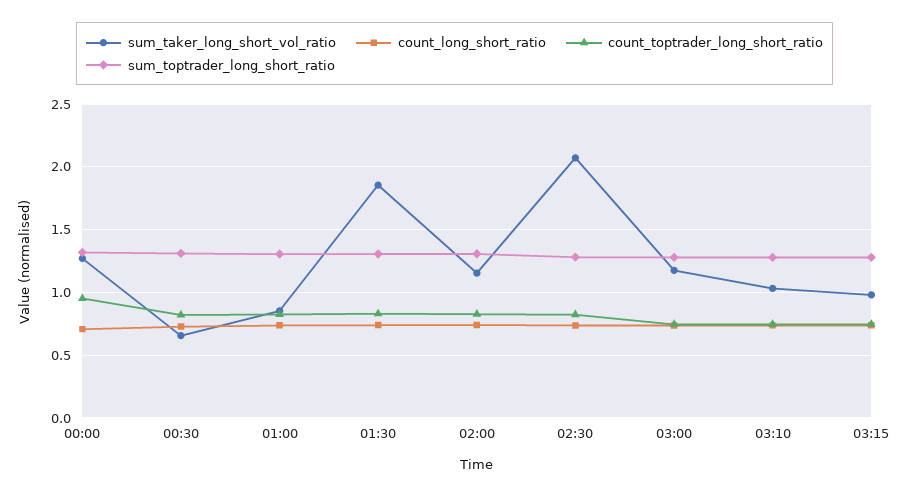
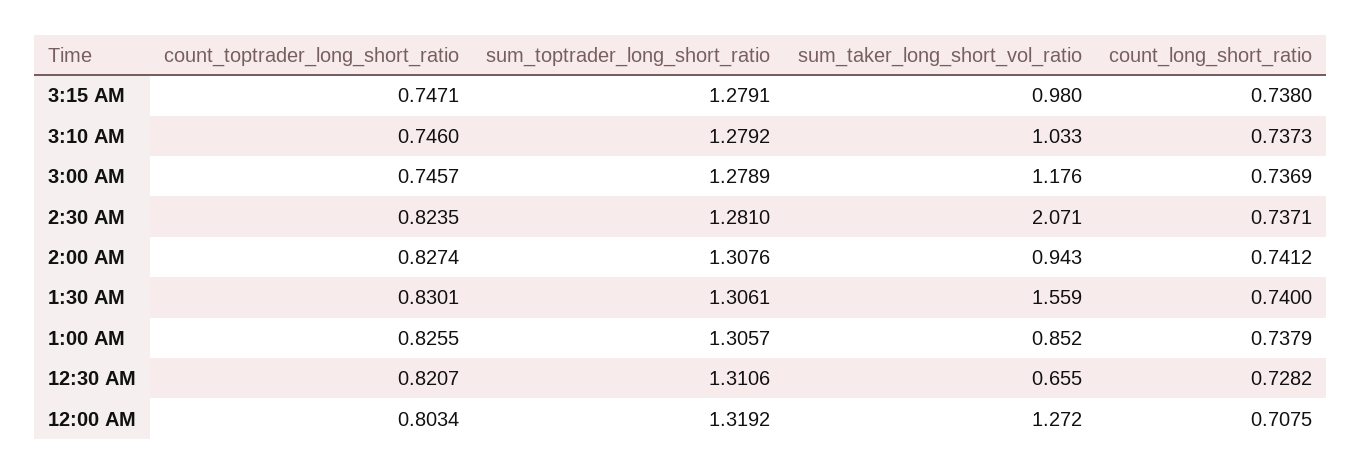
  {
    "sum_taker_long_short_vol_ratio": {
      "00:00": 1.272,
      "00:30": 0.655,
      "01:00": 0.852,
-     "01:30": 1.85,
+     "01:30": 1.559,
-     "02:00": 1.15,
+     "02:00": 0.943,
      "02:30": 2.071,
      "03:00": 1.176,
      "03:10": 1.033,
      "03:15": 0.98
    },
    "count_long_short_ratio": {
      "00:00": 0.7075,
      "00:30": 0.7282,
      "01:00": 0.7379,
      "01:30": 0.74,
      "02:00": 0.7412,
      "02:30": 0.7371,
      "03:00": 0.7369,
      "03:10": 0.7373,
      "03:15": 0.738
    },
    "count_toptrader_long_short_ratio": {
-     "00:00": 0.95,
+     "00:00": 0.8034,
      "00:30": 0.8207,
      "01:00": 0.8255,
      "01:30": 0.8301,
      "02:00": 0.8274,
      "02:30": 0.8235,
      "03:00": 0.7457,
      "03:10": 0.746,
      "03:15": 0.7471
    },
    "sum_toptrader_long_short_ratio": {
      "00:00": 1.3192,
      "00:30": 1.3106,
      "01:00": 1.3057,
      "01:30": 1.3061,
      "02:00": 1.3076,
      "02:30": 1.281,
      "03:00": 1.2789,
      "03:10": 1.2792,
      "03:15": 1.2791
    }
  }

